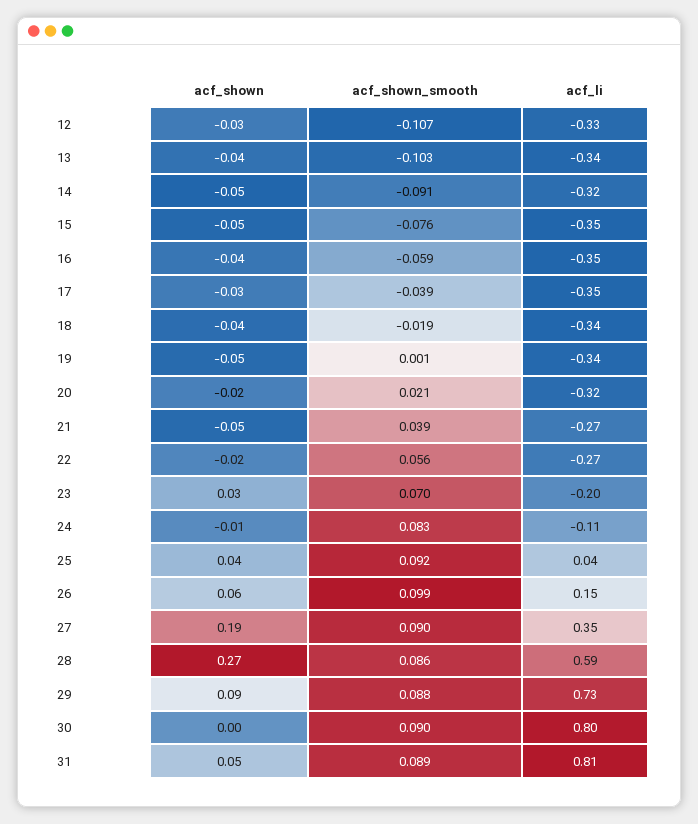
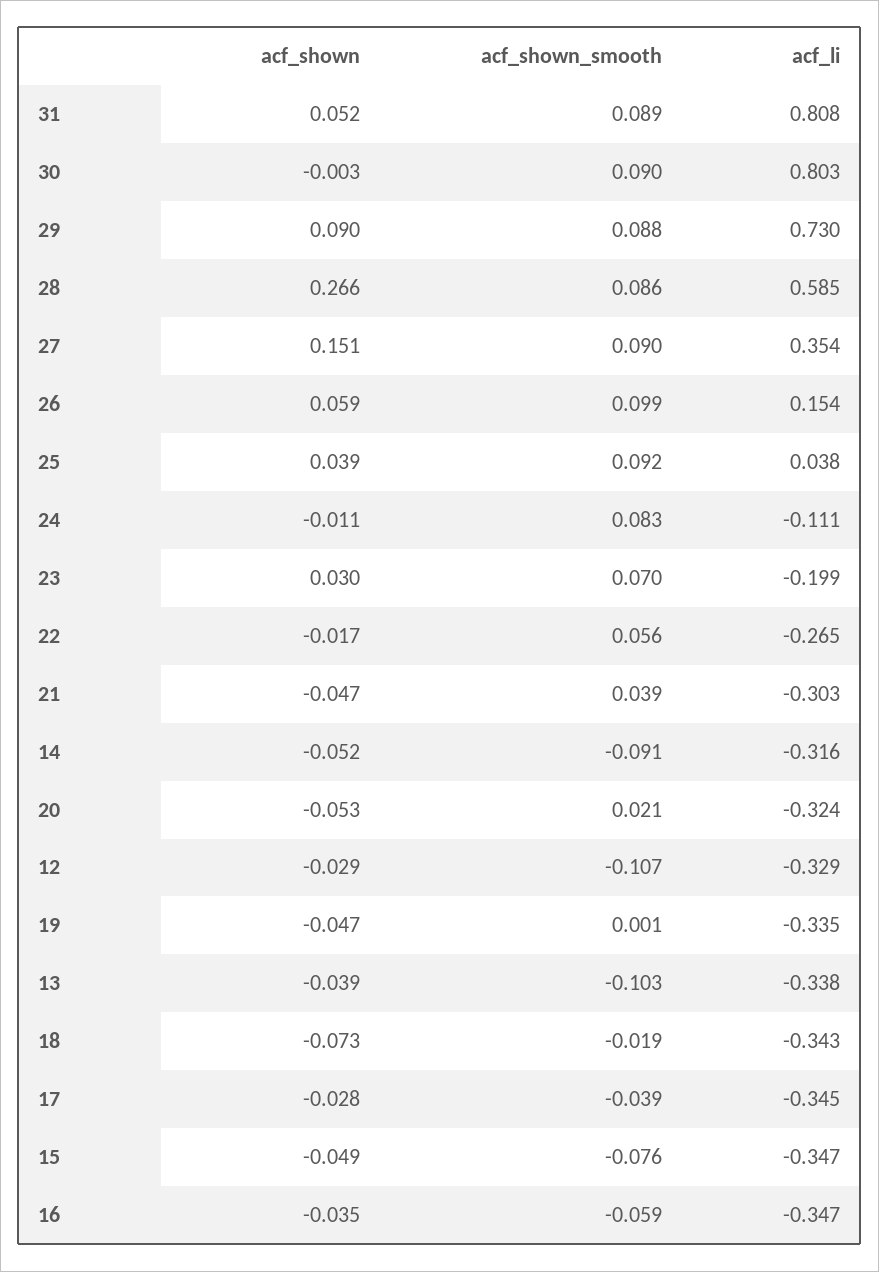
  {
    "acf_shown": {
      "12": -0.029,
      "13": -0.039,
      "14": -0.052,
      "15": -0.049,
      "16": -0.035,
      "17": -0.028,
-     "18": -0.04,
+     "18": -0.073,
      "19": -0.047,
-     "20": -0.02,
+     "20": -0.053,
      "21": -0.047,
      "22": -0.017,
      "23": 0.03,
      "24": -0.011,
      "25": 0.039,
      "26": 0.059,
-     "27": 0.19,
+     "27": 0.151,
      "28": 0.266,
      "29": 0.09,
      "30": -0.003,
      "31": 0.052
    },
    "acf_shown_smooth": {
      "12": -0.107,
      "13": -0.103,
      "14": -0.091,
      "15": -0.076,
      "16": -0.059,
      "17": -0.039,
      "18": -0.019,
      "19": 0.001,
      "20": 0.021,
      "21": 0.039,
      "22": 0.056,
      "23": 0.07,
      "24": 0.083,
      "25": 0.092,
      "26": 0.099,
      "27": 0.09,
      "28": 0.086,
      "29": 0.088,
      "30": 0.09,
      "31": 0.089
    },
    "acf_li": {
      "12": -0.329,
      "13": -0.338,
      "14": -0.316,
      "15": -0.347,
      "16": -0.347,
      "17": -0.345,
      "18": -0.343,
      "19": -0.335,
      "20": -0.324,
-     "21": -0.27,
+     "21": -0.303,
      "22": -0.265,
      "23": -0.199,
      "24": -0.111,
      "25": 0.038,
      "26": 0.154,
      "27": 0.354,
      "28": 0.585,
      "29": 0.73,
      "30": 0.803,
      "31": 0.808
    }
  }

